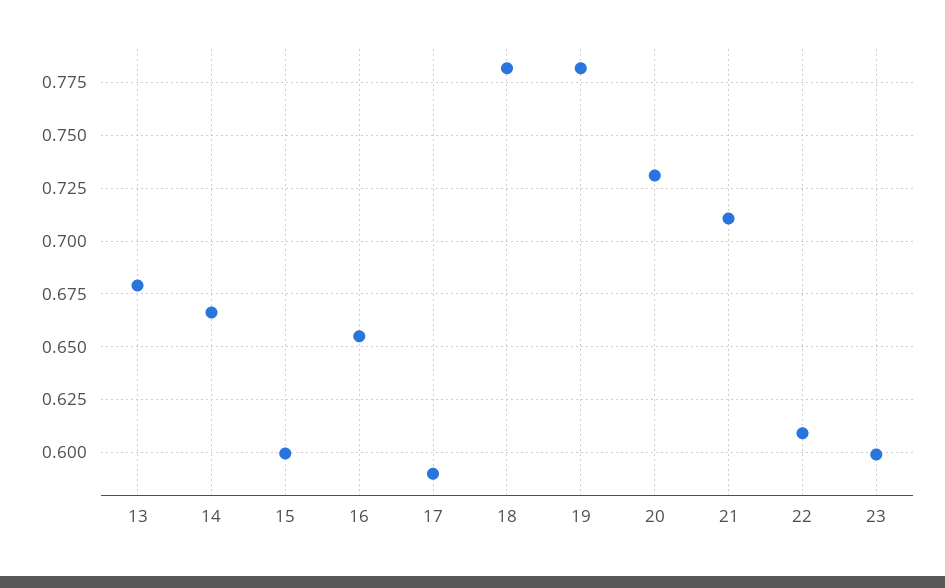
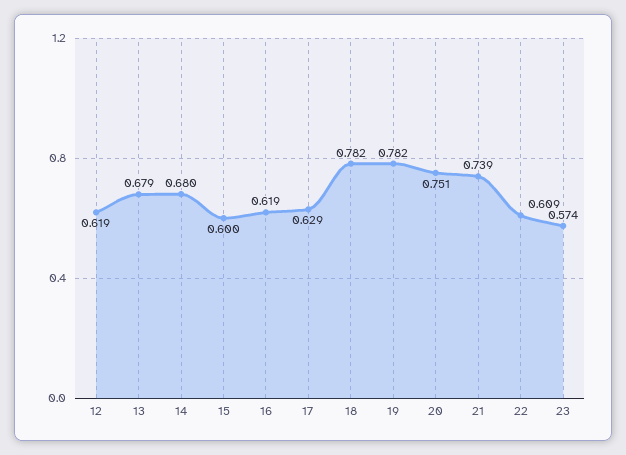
  {
    "13": 0.679,
-   "14": 0.665,
+   "14": 0.68,
    "15": 0.6,
-   "16": 0.655,
+   "16": 0.619,
-   "17": 0.59,
+   "17": 0.629,
    "18": 0.782,
    "19": 0.782,
-   "20": 0.73,
+   "20": 0.751,
-   "21": 0.71,
+   "21": 0.739,
    "22": 0.609,
-   "23": 0.6
+   "23": 0.574,
+   "12": 0.619
  }

